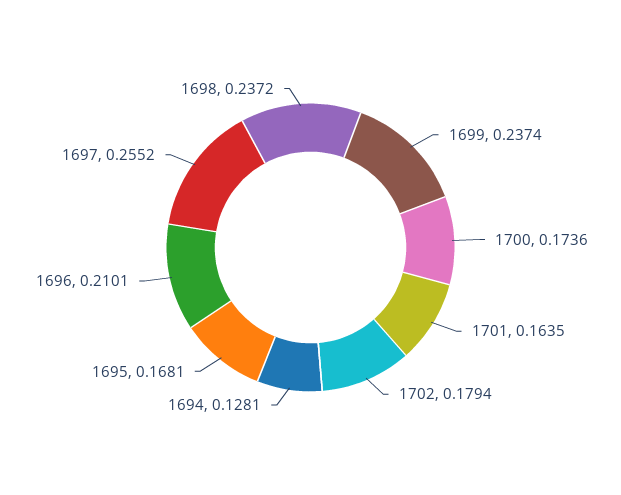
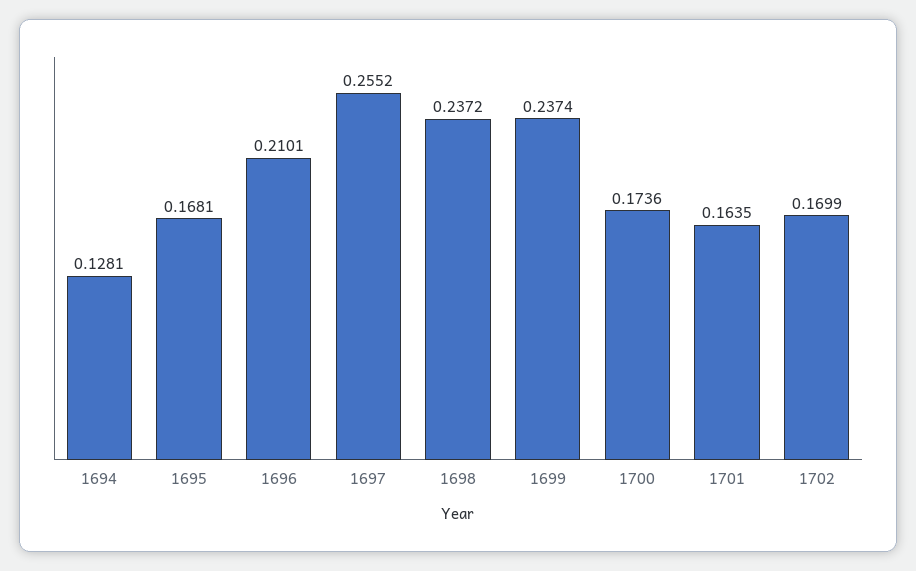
  {
    "1699": 0.2374,
    "1700": 0.1736,
    "1701": 0.1635,
-   "1702": 0.1794,
+   "1702": 0.1699,
    "1694": 0.1281,
    "1695": 0.1681,
    "1696": 0.2101,
    "1697": 0.2552,
    "1698": 0.2372
  }

